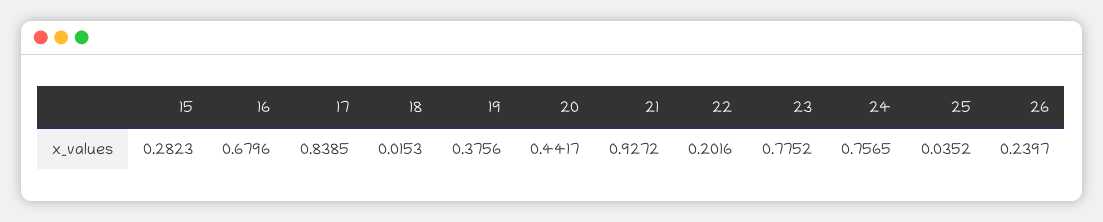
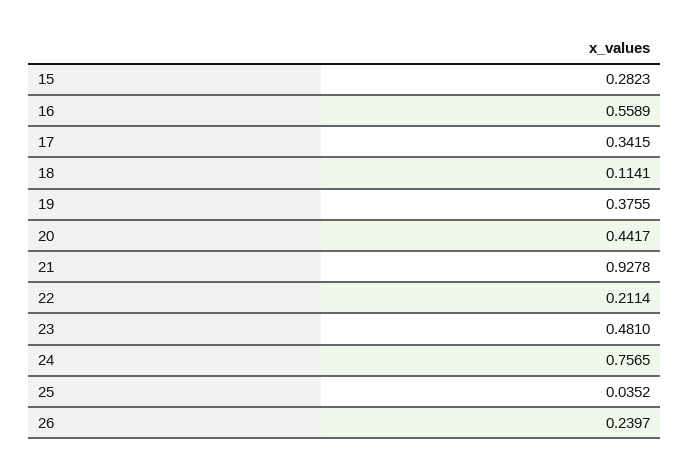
  {
    "15": 0.2823,
-   "16": 0.6796,
+   "16": 0.5589,
-   "17": 0.8385,
+   "17": 0.3415,
-   "18": 0.0153,
+   "18": 0.1141,
-   "19": 0.3756,
+   "19": 0.3755,
    "20": 0.4417,
-   "21": 0.9272,
+   "21": 0.9278,
-   "22": 0.2016,
+   "22": 0.2114,
-   "23": 0.7752,
+   "23": 0.481,
    "24": 0.7565,
    "25": 0.0352,
    "26": 0.2397
  }

